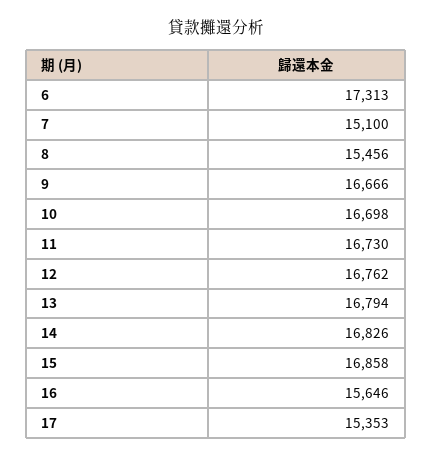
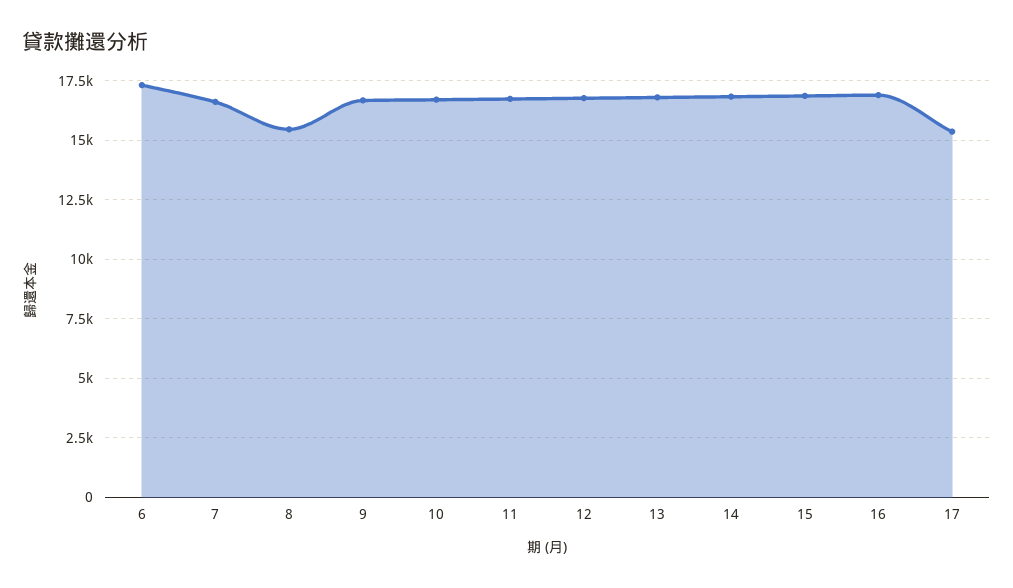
  {
    "6": 17313,
-   "7": 15100,
+   "7": 16500,
    "8": 15456,
    "9": 16666,
    "10": 16698,
    "11": 16730,
    "12": 16762,
    "13": 16794,
    "14": 16826,
    "15": 16858,
-   "16": 15646,
+   "16": 17000,
    "17": 15353
  }

